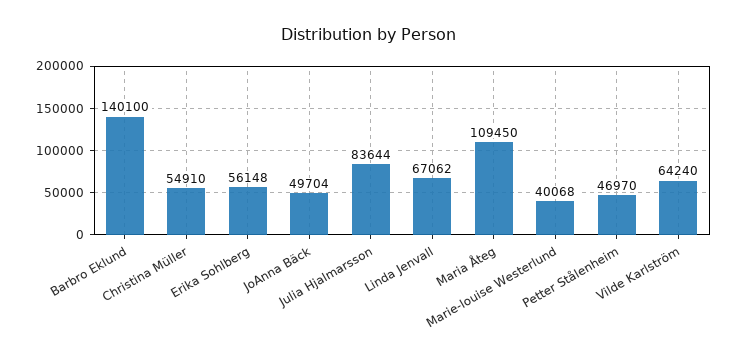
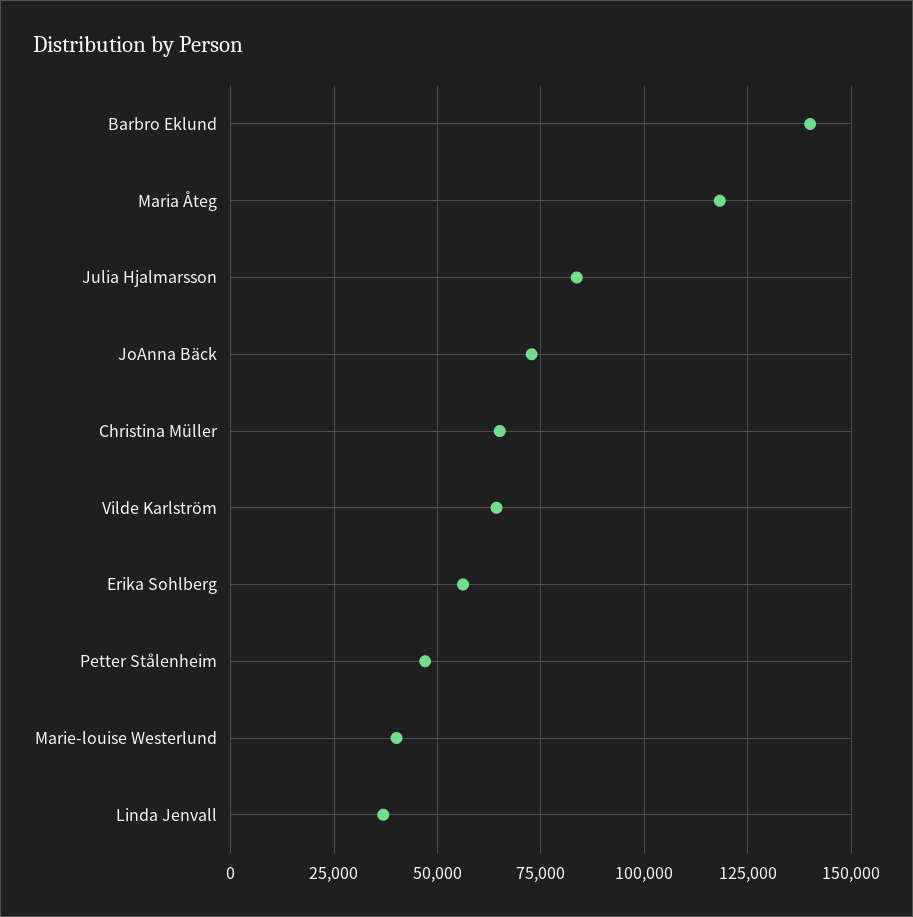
  {
    "Barbro Eklund": 140100,
-   "Christina Müller": 54910,
+   "Christina Müller": 65000,
    "Erika Sohlberg": 56148,
-   "JoAnna Bäck": 49704,
+   "JoAnna Bäck": 72500,
    "Julia Hjalmarsson": 83644,
-   "Linda Jenvall": 67062,
+   "Linda Jenvall": 37500,
-   "Maria Åteg": 109450,
+   "Maria Åteg": 117500,
    "Marie-louise Westerlund": 40068,
    "Petter Stålenheim": 46970,
    "Vilde Karlström": 64240
  }

